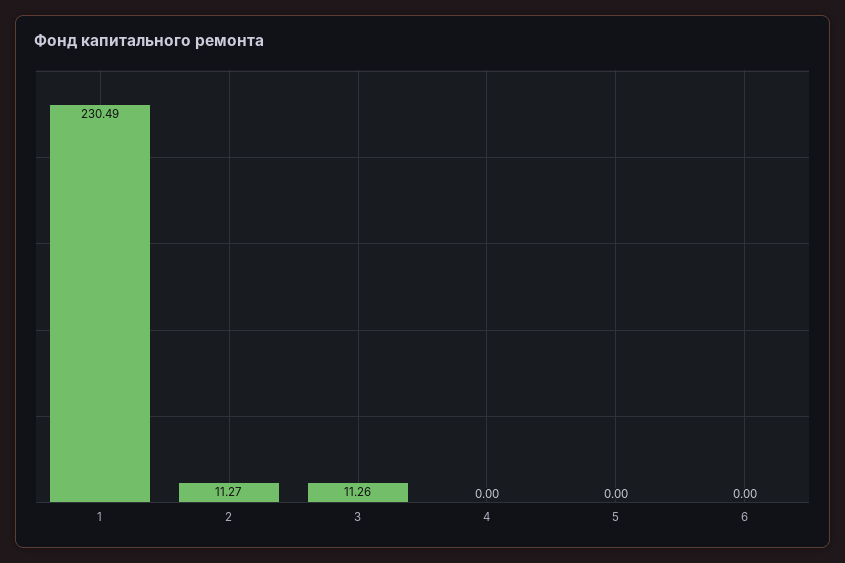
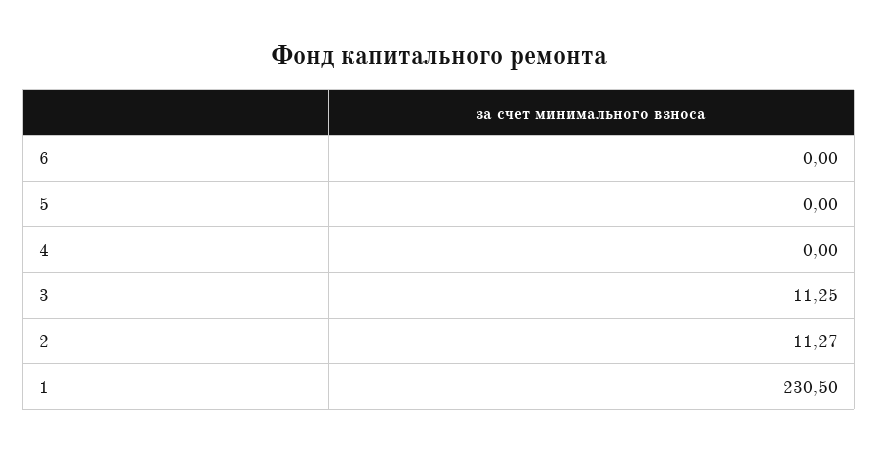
  {
-   "1": 230.49,
+   "1": 230.5,
    "2": 11.27,
-   "3": 11.26,
+   "3": 11.25,
    "4": 0,
    "5": 0,
    "6": 0
  }

